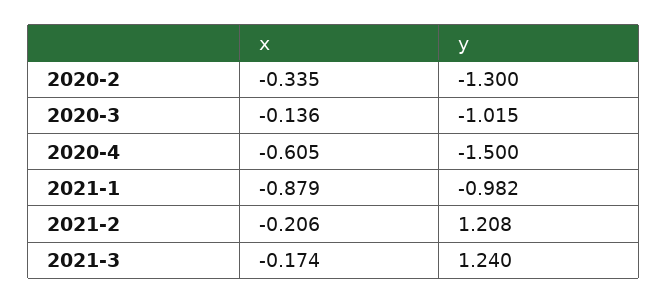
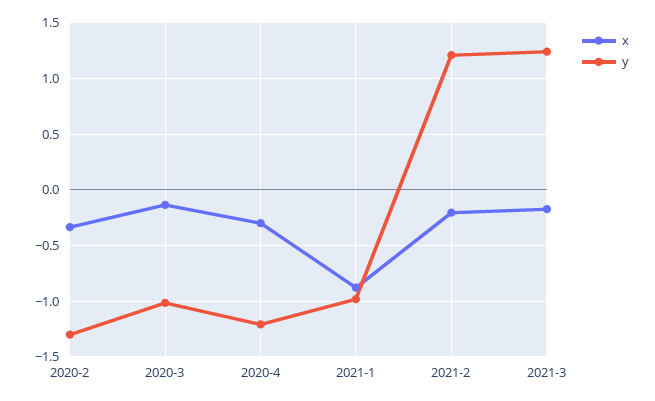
  {
    "x": {
      "2020-2": -0.335,
      "2020-3": -0.136,
-     "2020-4": -0.605,
+     "2020-4": -0.3,
      "2021-1": -0.879,
      "2021-2": -0.206,
      "2021-3": -0.174
    },
    "y": {
      "2020-2": -1.3,
      "2020-3": -1.015,
-     "2020-4": -1.5,
+     "2020-4": -1.2,
      "2021-1": -0.982,
      "2021-2": 1.208,
      "2021-3": 1.24
    }
  }

